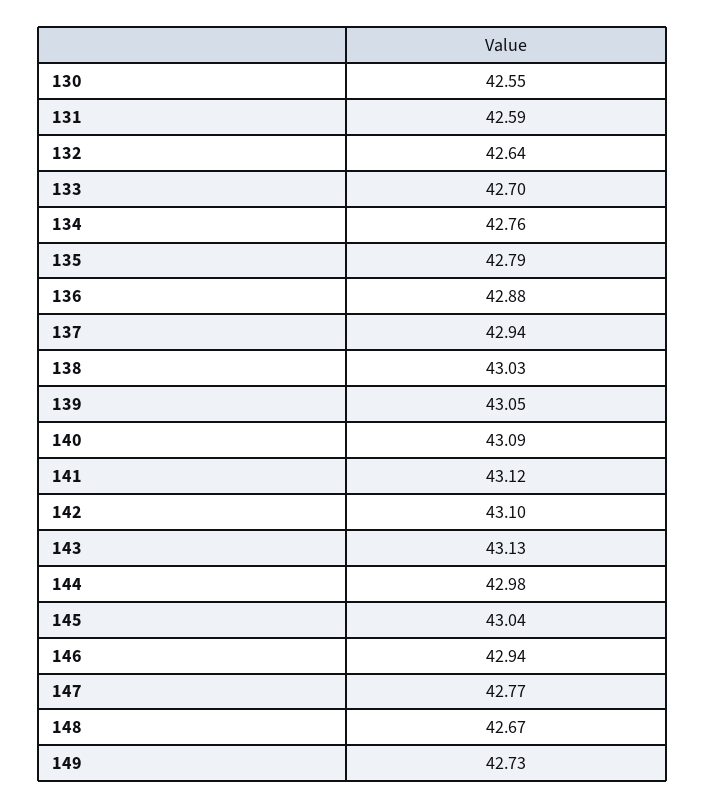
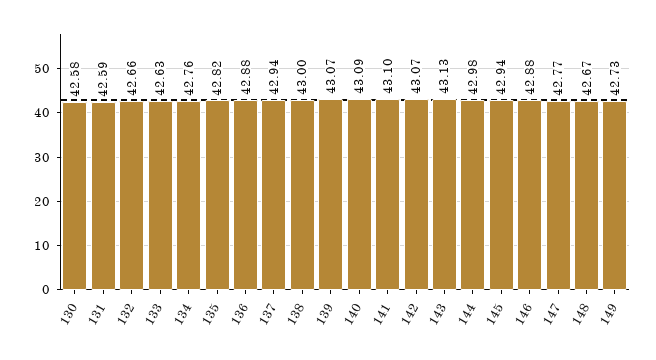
  {
-   "130": 42.55,
+   "130": 42.58,
    "131": 42.59,
-   "132": 42.64,
+   "132": 42.66,
-   "133": 42.7,
+   "133": 42.63,
    "134": 42.76,
-   "135": 42.79,
+   "135": 42.82,
    "136": 42.88,
    "137": 42.94,
-   "138": 43.03,
+   "138": 43,
-   "139": 43.05,
+   "139": 43.07,
    "140": 43.09,
-   "141": 43.12,
+   "141": 43.1,
-   "142": 43.1,
+   "142": 43.07,
    "143": 43.13,
    "144": 42.98,
-   "145": 43.04,
+   "145": 42.94,
-   "146": 42.94,
+   "146": 42.88,
    "147": 42.77,
    "148": 42.67,
    "149": 42.73
  }

